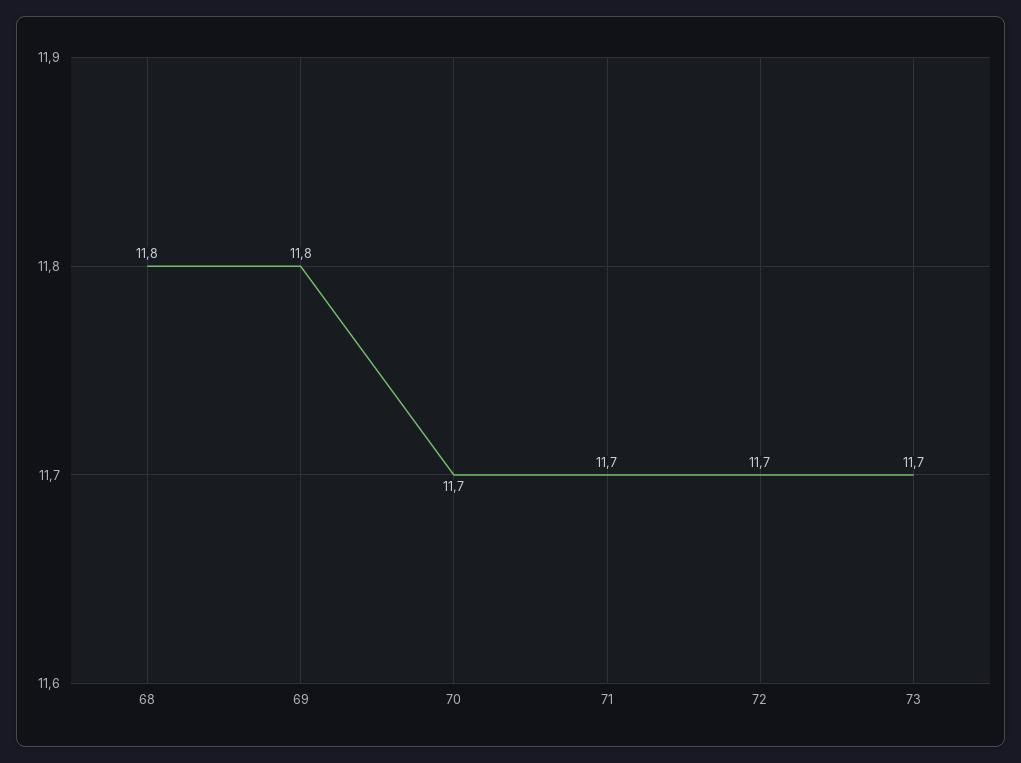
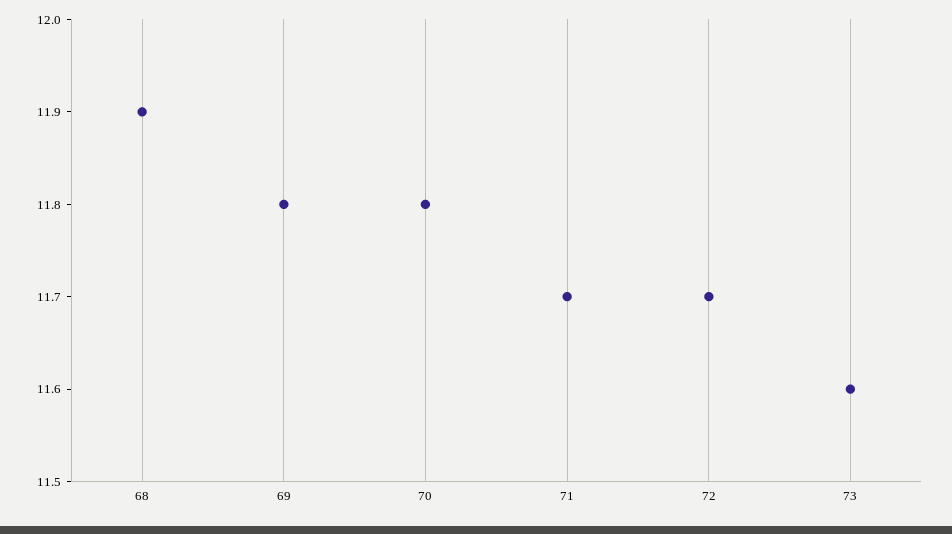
  {
-   "68": 11.8,
+   "68": 11.9,
    "69": 11.8,
-   "70": 11.7,
+   "70": 11.8,
    "71": 11.7,
    "72": 11.7,
-   "73": 11.7
+   "73": 11.6
  }

